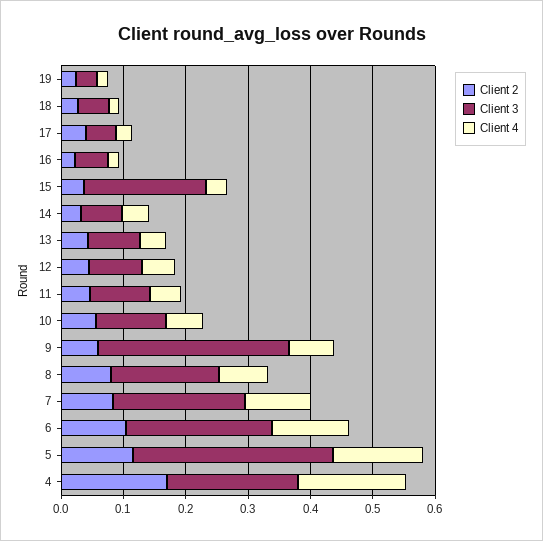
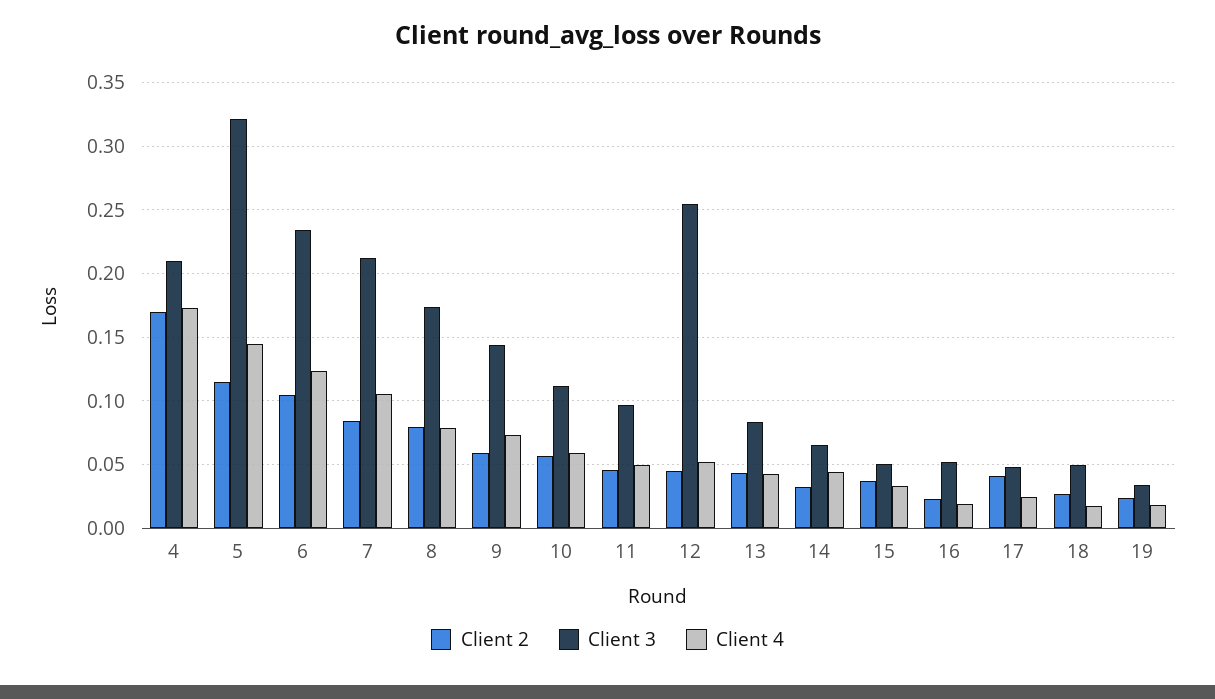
  {
    "Client 2": {
      "19": 0.025,
      "18": 0.025,
      "17": 0.04,
      "16": 0.025,
      "15": 0.035,
      "14": 0.035,
      "13": 0.045,
      "12": 0.045,
      "11": 0.045,
      "10": 0.055,
      "9": 0.06,
      "8": 0.08,
      "7": 0.085,
      "6": 0.105,
      "5": 0.115,
      "4": 0.17
    },
    "Client 3": {
      "19": 0.035,
      "18": 0.05,
      "17": 0.05,
      "16": 0.05,
-     "15": 0.2,
+     "15": 0.05,
      "14": 0.065,
      "13": 0.085,
-     "12": 0.08,
+     "12": 0.255,
      "11": 0.095,
      "10": 0.11,
-     "9": 0.3,
+     "9": 0.145,
      "8": 0.175,
      "7": 0.21,
      "6": 0.235,
      "5": 0.32,
      "4": 0.21
    },
    "Client 4": {
      "19": 0.02,
      "18": 0.015,
      "17": 0.025,
      "16": 0.02,
      "15": 0.035,
      "14": 0.045,
      "13": 0.04,
      "12": 0.05,
      "11": 0.05,
      "10": 0.06,
      "9": 0.075,
      "8": 0.08,
      "7": 0.105,
      "6": 0.125,
      "5": 0.145,
      "4": 0.175
    }
  }

